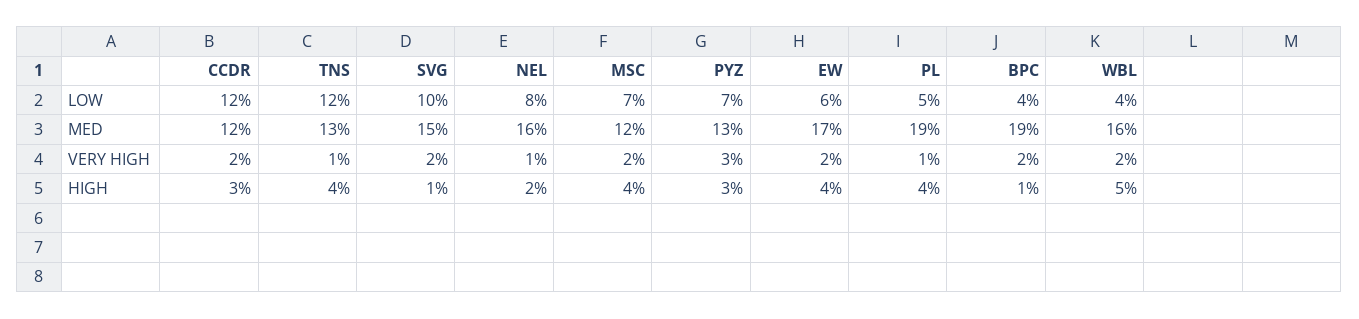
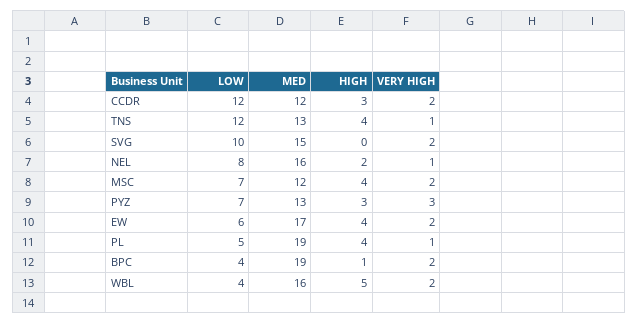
  {
    "CCDR": {
      "LOW": 12,
      "MED": 12,
      "VERY HIGH": 2,
      "HIGH": 3
    },
    "TNS": {
      "LOW": 12,
      "MED": 13,
      "VERY HIGH": 1,
      "HIGH": 4
    },
    "SVG": {
      "LOW": 10,
      "MED": 15,
      "VERY HIGH": 2,
-     "HIGH": 1
+     "HIGH": 0
    },
    "NEL": {
      "LOW": 8,
      "MED": 16,
      "VERY HIGH": 1,
      "HIGH": 2
    },
    "MSC": {
      "LOW": 7,
      "MED": 12,
      "VERY HIGH": 2,
      "HIGH": 4
    },
    "PYZ": {
      "LOW": 7,
      "MED": 13,
      "VERY HIGH": 3,
      "HIGH": 3
    },
    "EW": {
      "LOW": 6,
      "MED": 17,
      "VERY HIGH": 2,
      "HIGH": 4
    },
    "PL": {
      "LOW": 5,
      "MED": 19,
      "VERY HIGH": 1,
      "HIGH": 4
    },
    "BPC": {
      "LOW": 4,
      "MED": 19,
      "VERY HIGH": 2,
      "HIGH": 1
    },
    "WBL": {
      "LOW": 4,
      "MED": 16,
      "VERY HIGH": 2,
      "HIGH": 5
    }
  }

